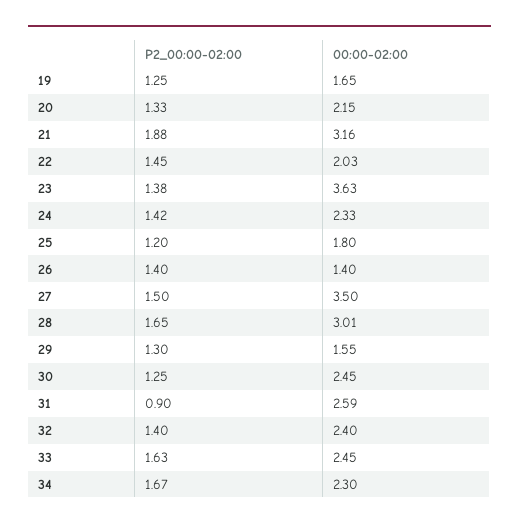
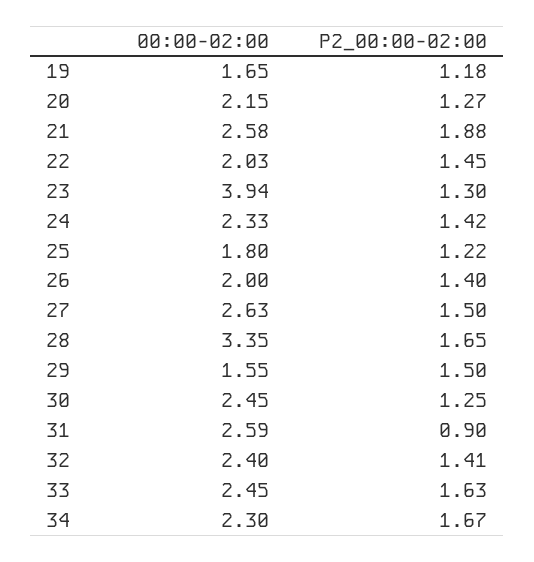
  {
    "P2_00:00-02:00": {
-     "19": 1.25,
+     "19": 1.18,
-     "20": 1.33,
+     "20": 1.27,
      "21": 1.88,
      "22": 1.45,
-     "23": 1.38,
+     "23": 1.3,
      "24": 1.42,
-     "25": 1.2,
+     "25": 1.22,
      "26": 1.4,
      "27": 1.5,
      "28": 1.65,
-     "29": 1.3,
+     "29": 1.5,
      "30": 1.25,
      "31": 0.9,
-     "32": 1.4,
+     "32": 1.41,
      "33": 1.63,
      "34": 1.67
    },
    "00:00-02:00": {
      "19": 1.65,
      "20": 2.15,
-     "21": 3.16,
+     "21": 2.58,
      "22": 2.03,
-     "23": 3.63,
+     "23": 3.94,
      "24": 2.33,
      "25": 1.8,
-     "26": 1.4,
+     "26": 2,
-     "27": 3.5,
+     "27": 2.63,
-     "28": 3.01,
+     "28": 3.35,
      "29": 1.55,
      "30": 2.45,
      "31": 2.59,
      "32": 2.4,
      "33": 2.45,
      "34": 2.3
    }
  }

